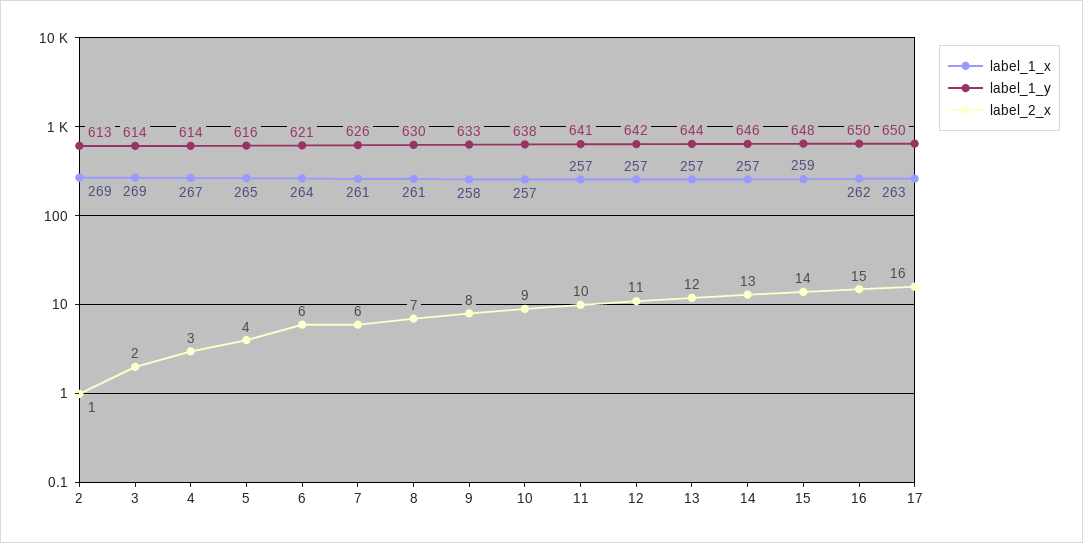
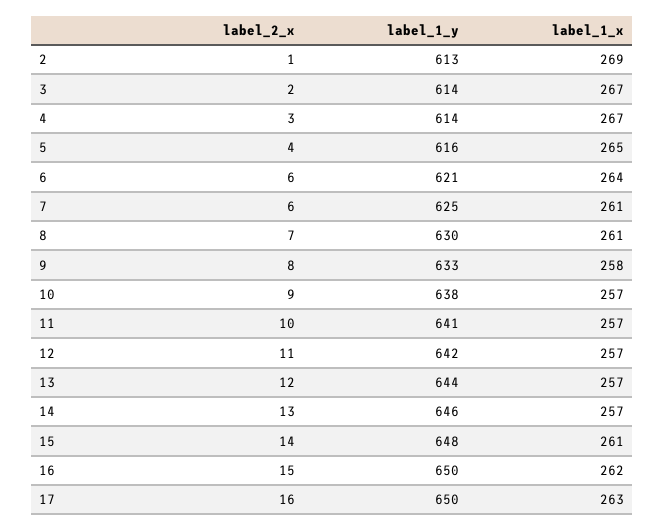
  {
    "label_1_x": {
      "2": 269,
-     "3": 269,
+     "3": 267,
      "4": 267,
      "5": 265,
      "6": 264,
      "7": 261,
      "8": 261,
      "9": 258,
      "10": 257,
      "11": 257,
      "12": 257,
      "13": 257,
      "14": 257,
-     "15": 259,
+     "15": 261,
      "16": 262,
      "17": 263
    },
    "label_1_y": {
      "2": 613,
      "3": 614,
      "4": 614,
      "5": 616,
      "6": 621,
-     "7": 626,
+     "7": 625,
      "8": 630,
      "9": 633,
      "10": 638,
      "11": 641,
      "12": 642,
      "13": 644,
      "14": 646,
      "15": 648,
      "16": 650,
      "17": 650
    },
    "label_2_x": {
      "2": 1,
      "3": 2,
      "4": 3,
      "5": 4,
      "6": 6,
      "7": 6,
      "8": 7,
      "9": 8,
      "10": 9,
      "11": 10,
      "12": 11,
      "13": 12,
      "14": 13,
      "15": 14,
      "16": 15,
      "17": 16
    }
  }

